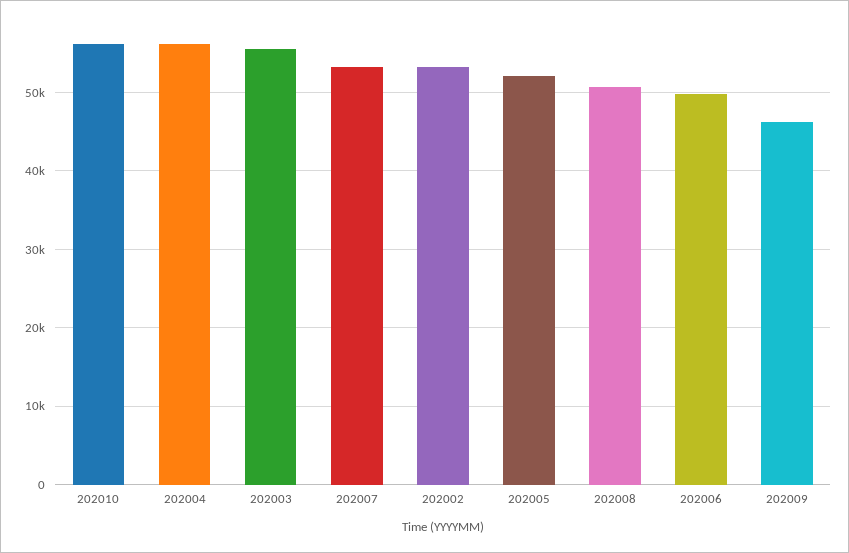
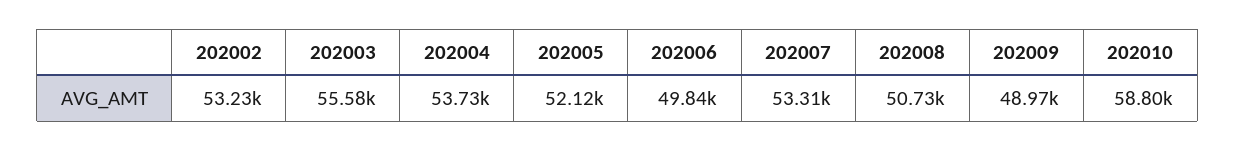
  {
-   "202010": 56000,
+   "202010": 58800,
-   "202004": 56000,
+   "202004": 53730,
    "202003": 55580,
    "202007": 53310,
    "202002": 53230,
    "202005": 52120,
    "202008": 50730,
    "202006": 49840,
-   "202009": 46000
+   "202009": 48970
  }

